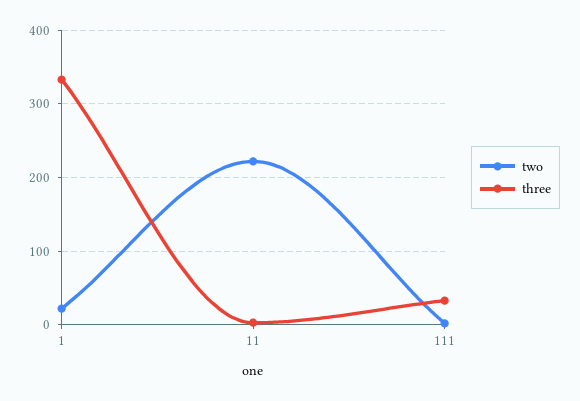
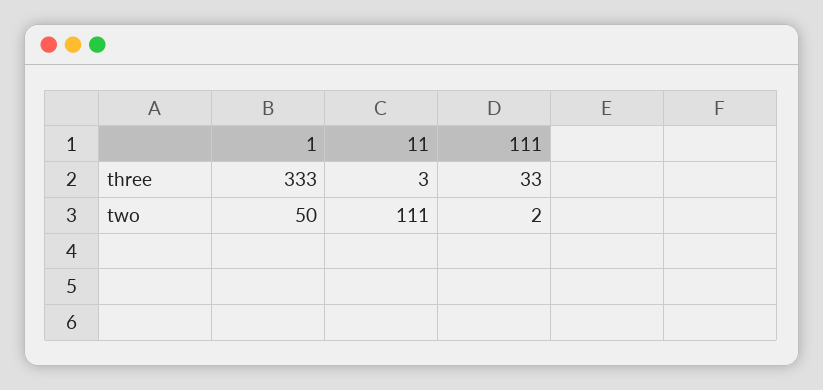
  {
    "two": {
-     "1": 20,
+     "1": 50,
-     "11": 220,
+     "11": 111,
      "111": 2
    },
    "three": {
      "1": 333,
      "11": 3,
      "111": 33
    }
  }

